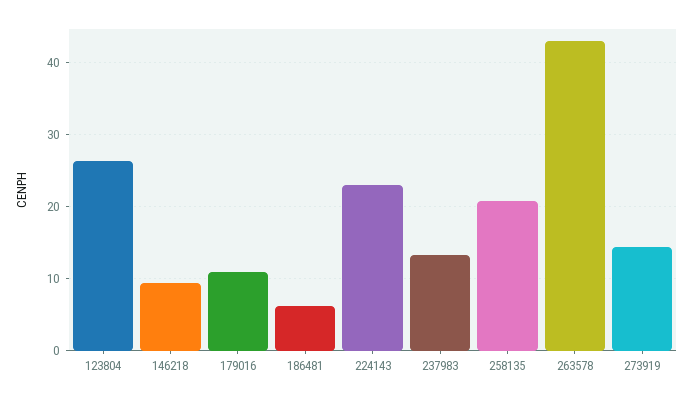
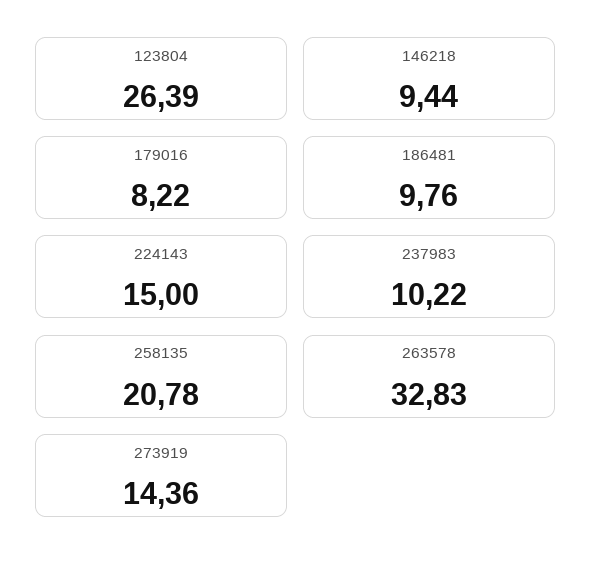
  {
    "123804": 26.39,
    "146218": 9.44,
-   "179016": 11,
+   "179016": 8.22,
-   "186481": 6,
+   "186481": 9.76,
-   "224143": 23,
+   "224143": 15,
-   "237983": 13,
+   "237983": 10.22,
    "258135": 20.78,
-   "263578": 43,
+   "263578": 32.83,
    "273919": 14.36
  }

